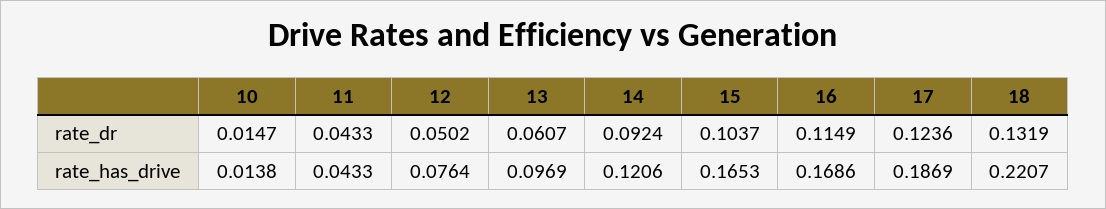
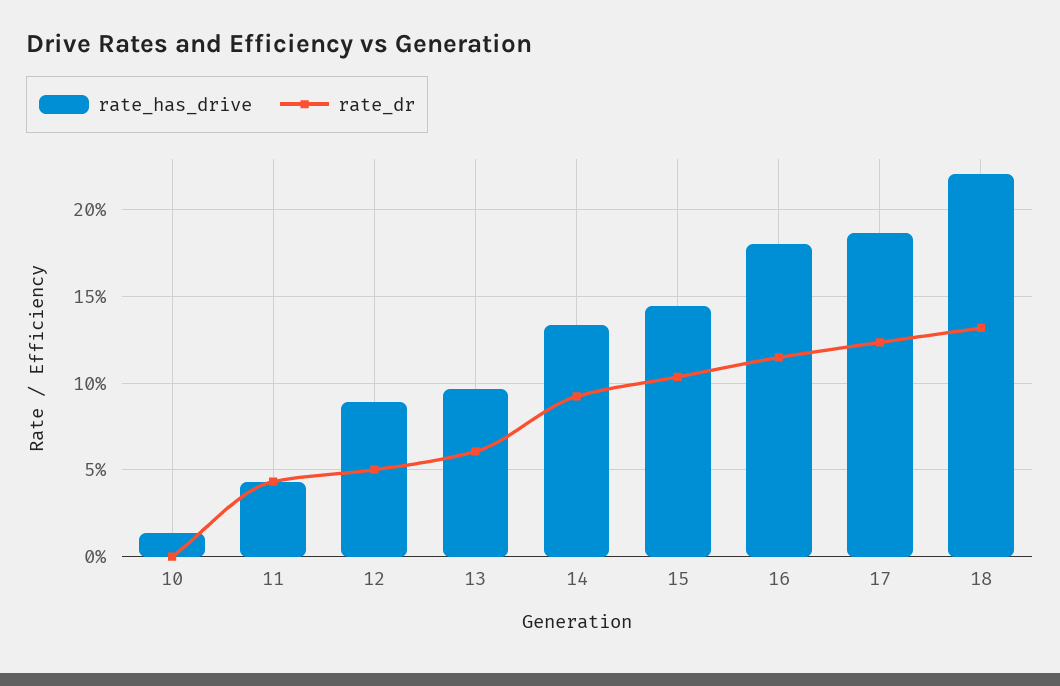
  {
    "rate_dr": {
-     "10": 0.0147,
+     "10": 0,
      "11": 0.0433,
      "12": 0.0502,
      "13": 0.0607,
      "14": 0.0924,
      "15": 0.1037,
      "16": 0.1149,
      "17": 0.1236,
      "18": 0.1319
    },
    "rate_has_drive": {
      "10": 0.0138,
      "11": 0.0433,
-     "12": 0.0764,
+     "12": 0.09,
      "13": 0.0969,
-     "14": 0.1206,
+     "14": 0.135,
-     "15": 0.1653,
+     "15": 0.145,
-     "16": 0.1686,
+     "16": 0.18,
      "17": 0.1869,
      "18": 0.2207
    }
  }

